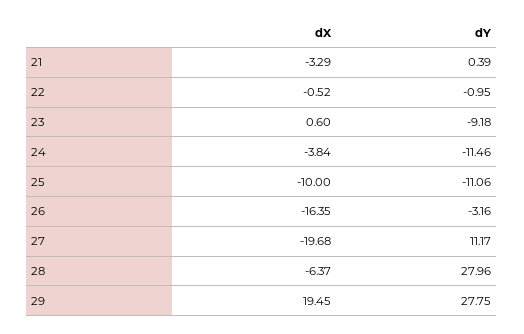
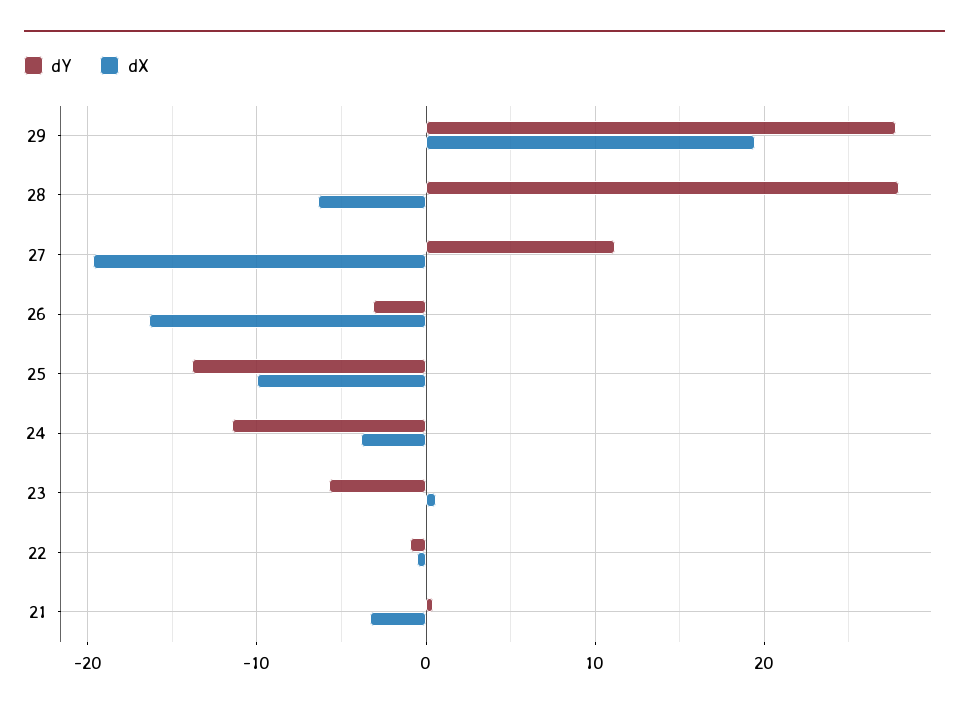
  {
    "dX": {
      "21": -3.29,
      "22": -0.52,
      "23": 0.6,
      "24": -3.84,
      "25": -10,
      "26": -16.35,
      "27": -19.68,
      "28": -6.37,
      "29": 19.45
    },
    "dY": {
      "21": 0.39,
      "22": -0.95,
-     "23": -9.18,
+     "23": -6,
      "24": -11.46,
-     "25": -11.06,
+     "25": -14,
      "26": -3.16,
      "27": 11.17,
      "28": 27.96,
      "29": 27.75
    }
  }

